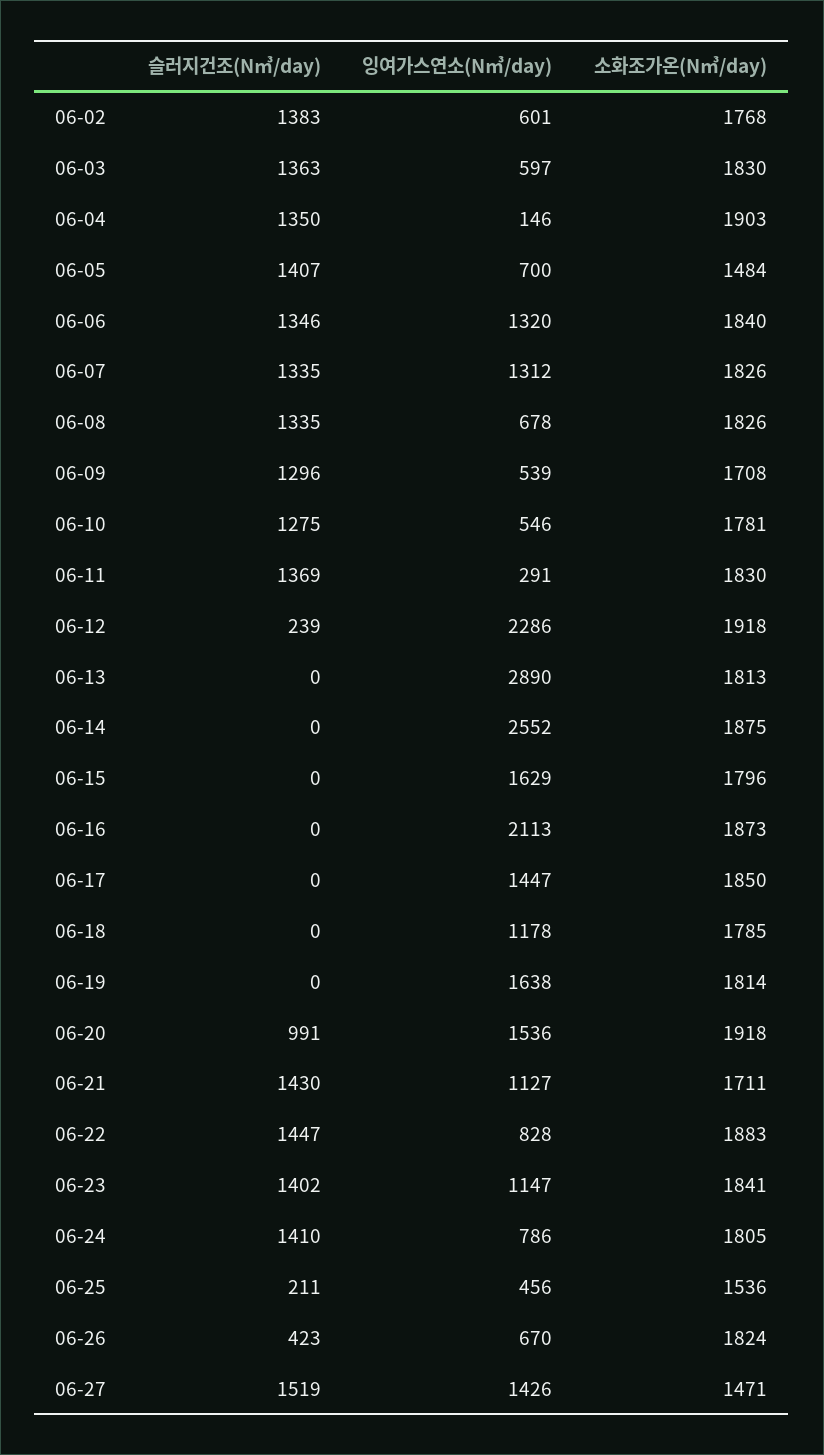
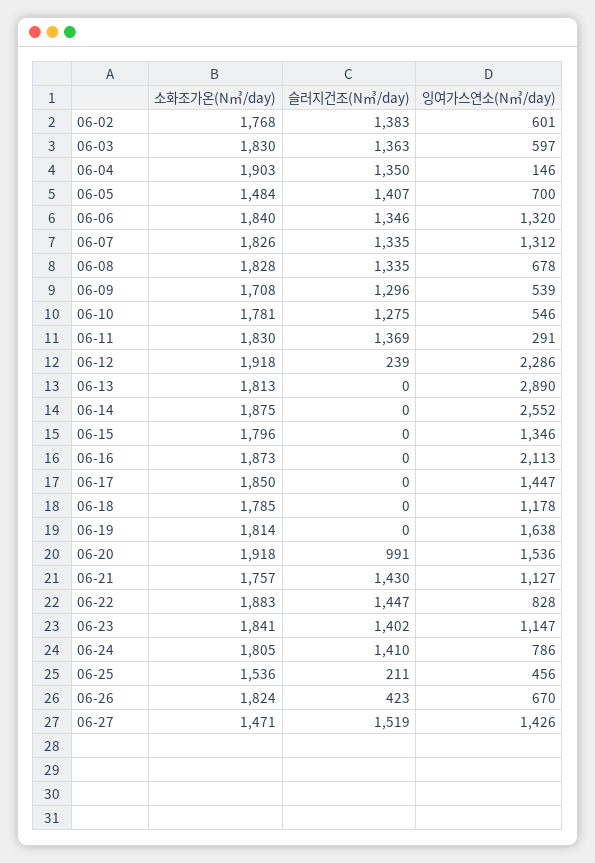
  {
    "슬러지건조(N㎥/day)": {
      "06-02": 1383,
      "06-03": 1363,
      "06-04": 1350,
      "06-05": 1407,
      "06-06": 1346,
      "06-07": 1335,
      "06-08": 1335,
      "06-09": 1296,
      "06-10": 1275,
      "06-11": 1369,
      "06-12": 239,
      "06-13": 0,
      "06-14": 0,
      "06-15": 0,
      "06-16": 0,
      "06-17": 0,
      "06-18": 0,
      "06-19": 0,
      "06-20": 991,
      "06-21": 1430,
      "06-22": 1447,
      "06-23": 1402,
      "06-24": 1410,
      "06-25": 211,
      "06-26": 423,
      "06-27": 1519
    },
    "잉여가스연소(N㎥/day)": {
      "06-02": 601,
      "06-03": 597,
      "06-04": 146,
      "06-05": 700,
      "06-06": 1320,
      "06-07": 1312,
      "06-08": 678,
      "06-09": 539,
      "06-10": 546,
      "06-11": 291,
      "06-12": 2286,
      "06-13": 2890,
      "06-14": 2552,
-     "06-15": 1629,
+     "06-15": 1346,
      "06-16": 2113,
      "06-17": 1447,
      "06-18": 1178,
      "06-19": 1638,
      "06-20": 1536,
      "06-21": 1127,
      "06-22": 828,
      "06-23": 1147,
      "06-24": 786,
      "06-25": 456,
      "06-26": 670,
      "06-27": 1426
    },
    "소화조가온(N㎥/day)": {
      "06-02": 1768,
      "06-03": 1830,
      "06-04": 1903,
      "06-05": 1484,
      "06-06": 1840,
      "06-07": 1826,
-     "06-08": 1826,
+     "06-08": 1828,
      "06-09": 1708,
      "06-10": 1781,
      "06-11": 1830,
      "06-12": 1918,
      "06-13": 1813,
      "06-14": 1875,
      "06-15": 1796,
      "06-16": 1873,
      "06-17": 1850,
      "06-18": 1785,
      "06-19": 1814,
      "06-20": 1918,
-     "06-21": 1711,
+     "06-21": 1757,
      "06-22": 1883,
      "06-23": 1841,
      "06-24": 1805,
      "06-25": 1536,
      "06-26": 1824,
      "06-27": 1471
    }
  }

